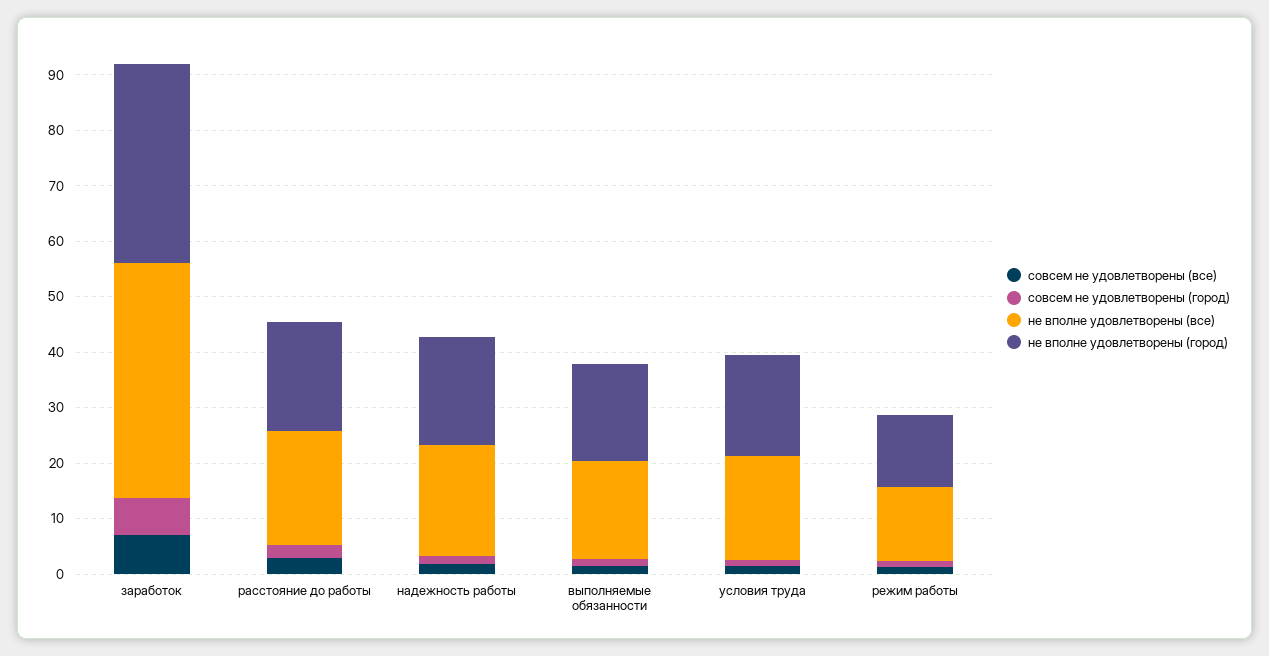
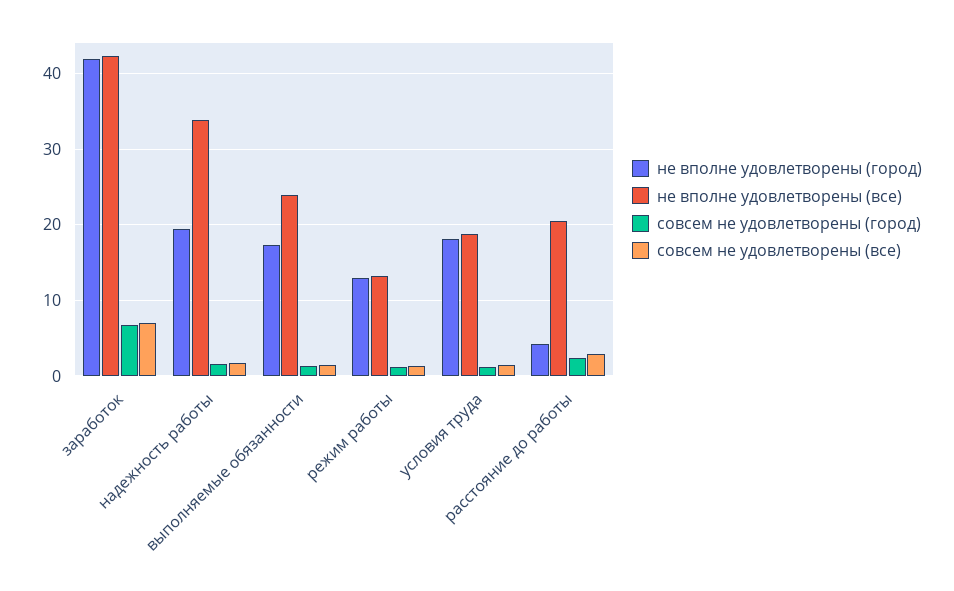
  {
    "совсем не удовлетворены (все)": {
      "заработок": 7,
      "расстояние до работы": 3,
      "надежность работы": 2,
      "выполняемые обязанности": 1,
      "условия труда": 1,
      "режим работы": 1
    },
    "совсем не удовлетворены (город)": {
      "заработок": 7,
      "расстояние до работы": 2,
      "надежность работы": 2,
      "выполняемые обязанности": 1,
      "условия труда": 1,
      "режим работы": 1
    },
    "не вполне удовлетворены (все)": {
      "заработок": 42,
      "расстояние до работы": 20,
-     "надежность работы": 20,
+     "надежность работы": 34,
-     "выполняемые обязанности": 18,
+     "выполняемые обязанности": 24,
      "условия труда": 19,
      "режим работы": 13
    },
    "не вполне удовлетворены (город)": {
-     "заработок": 36,
+     "заработок": 42,
-     "расстояние до работы": 20,
+     "расстояние до работы": 4,
      "надежность работы": 19,
      "выполняемые обязанности": 17,
      "условия труда": 18,
      "режим работы": 13
    }
  }

